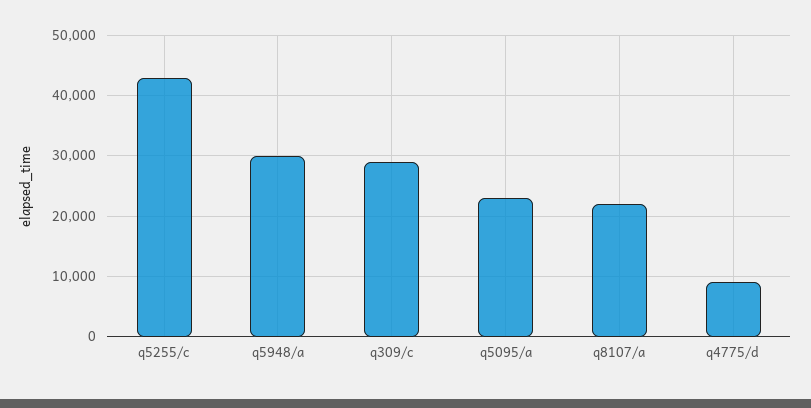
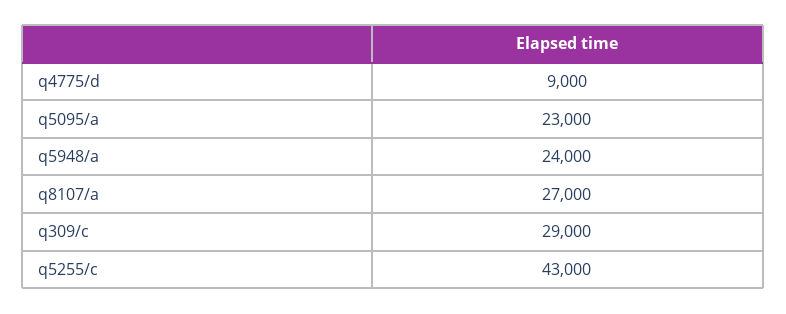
  {
    "q5255/c": 43000,
-   "q5948/a": 30000,
+   "q5948/a": 24000,
    "q309/c": 29000,
    "q5095/a": 23000,
-   "q8107/a": 22000,
+   "q8107/a": 27000,
    "q4775/d": 9000
  }

